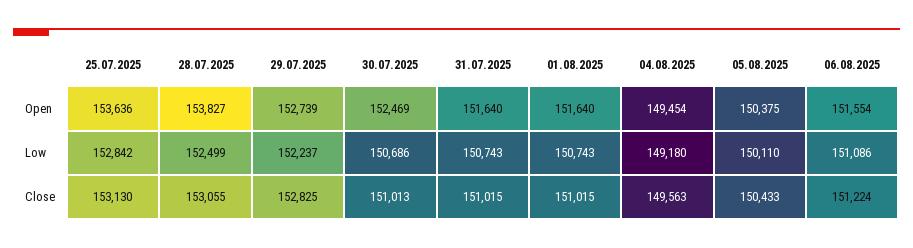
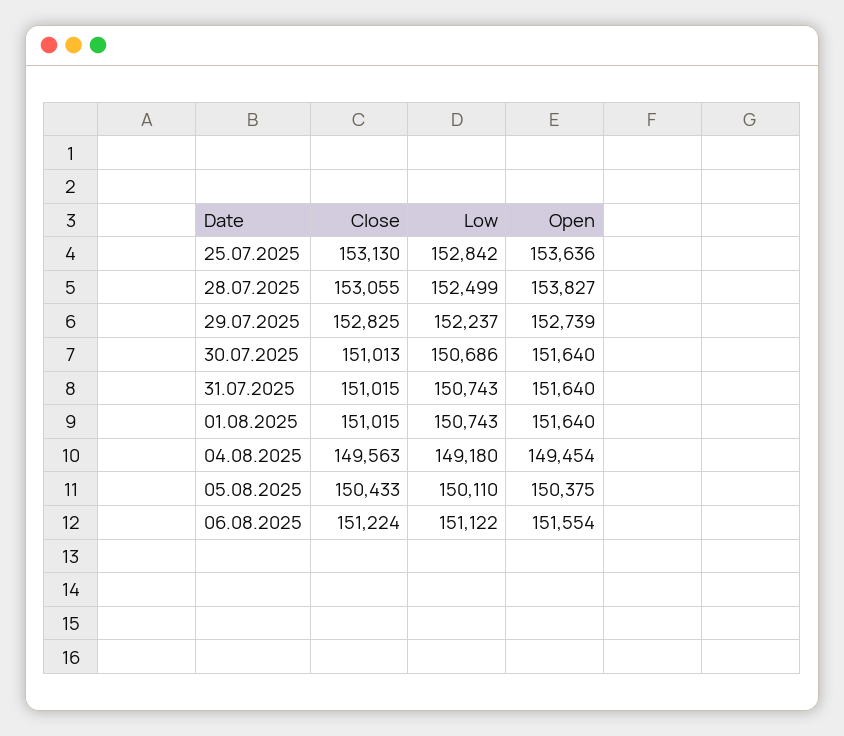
  {
    "25.07.2025": {
      "Open": 153636,
      "Low": 152842,
      "Close": 153130
    },
    "28.07.2025": {
      "Open": 153827,
      "Low": 152499,
      "Close": 153055
    },
    "29.07.2025": {
      "Open": 152739,
      "Low": 152237,
      "Close": 152825
    },
    "30.07.2025": {
-     "Open": 152469,
+     "Open": 151640,
      "Low": 150686,
      "Close": 151013
    },
    "31.07.2025": {
      "Open": 151640,
      "Low": 150743,
      "Close": 151015
    },
    "01.08.2025": {
      "Open": 151640,
      "Low": 150743,
      "Close": 151015
    },
    "04.08.2025": {
      "Open": 149454,
      "Low": 149180,
      "Close": 149563
    },
    "05.08.2025": {
      "Open": 150375,
      "Low": 150110,
      "Close": 150433
    },
    "06.08.2025": {
      "Open": 151554,
-     "Low": 151086,
+     "Low": 151122,
      "Close": 151224
    }
  }

